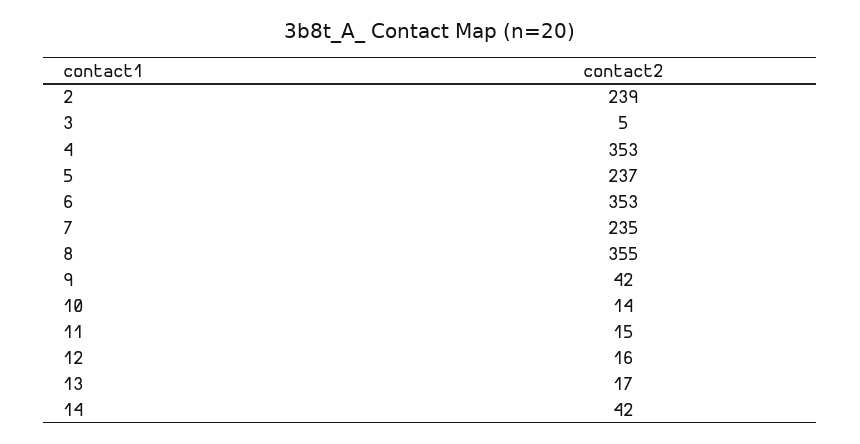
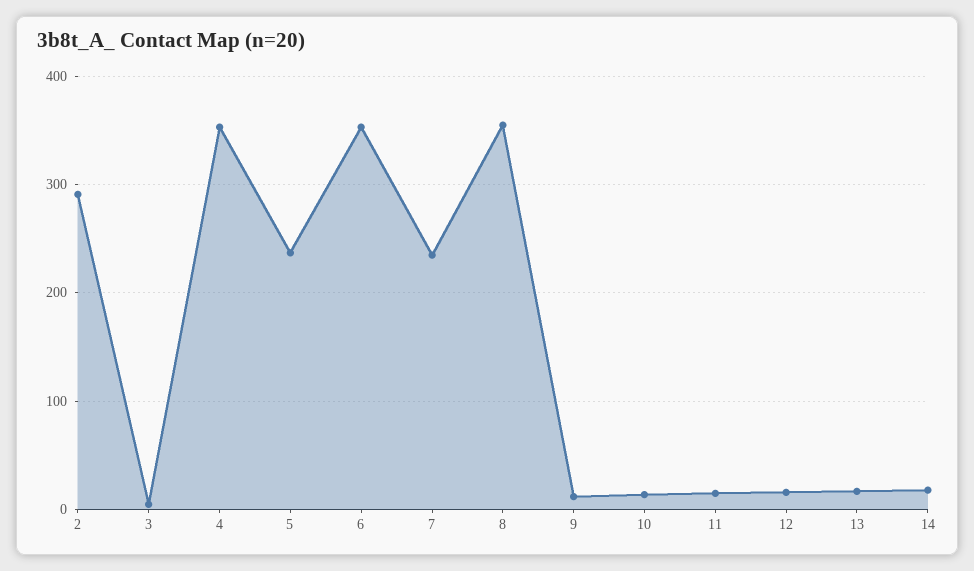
  {
-   "2": 239,
+   "2": 290,
    "3": 5,
    "4": 353,
    "5": 237,
    "6": 353,
    "7": 235,
    "8": 355,
-   "9": 42,
+   "9": 10,
    "10": 14,
    "11": 15,
    "12": 16,
    "13": 17,
-   "14": 42
+   "14": 20
  }

